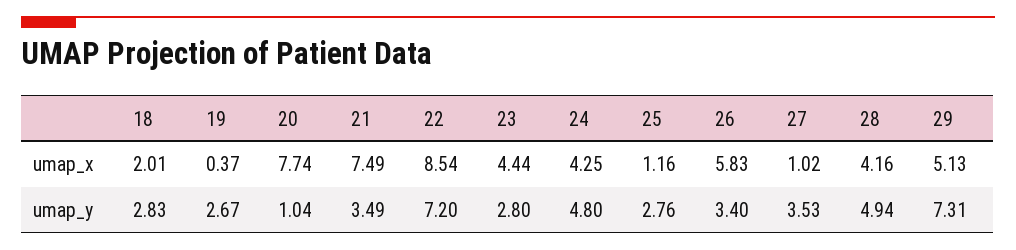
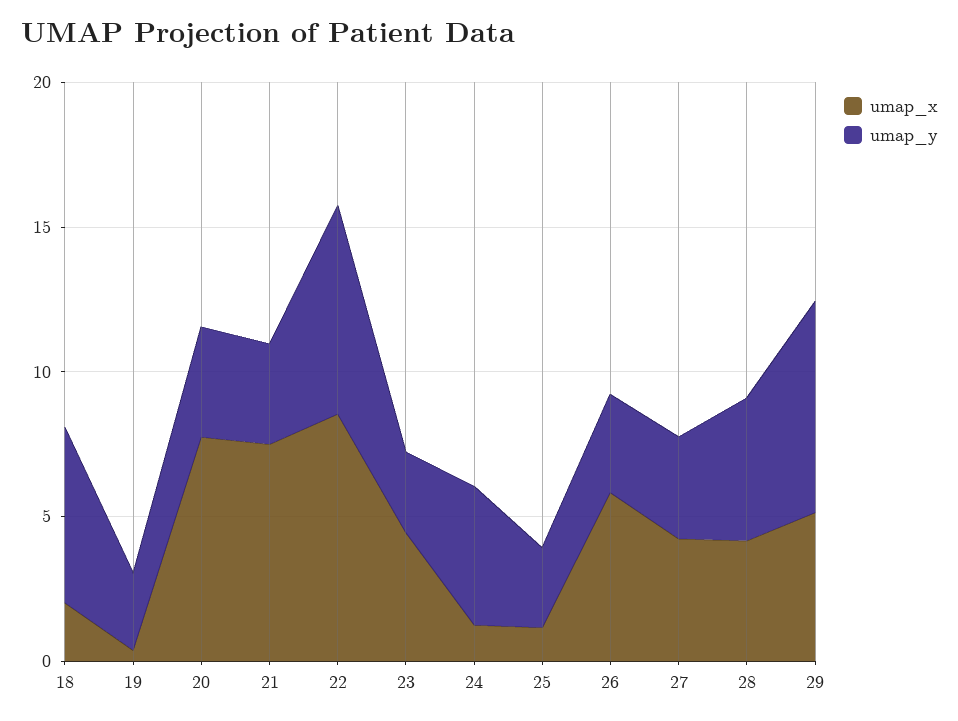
  {
    "umap_x": {
      "18": 2.01,
      "19": 0.37,
      "20": 7.74,
      "21": 7.49,
      "22": 8.54,
      "23": 4.44,
-     "24": 4.25,
+     "24": 1,
      "25": 1.16,
      "26": 5.83,
-     "27": 1.02,
+     "27": 4,
      "28": 4.16,
      "29": 5.13
    },
    "umap_y": {
-     "18": 2.83,
+     "18": 6,
      "19": 2.67,
-     "20": 1.04,
+     "20": 4,
      "21": 3.49,
      "22": 7.2,
      "23": 2.8,
      "24": 4.8,
      "25": 2.76,
      "26": 3.4,
      "27": 3.53,
      "28": 4.94,
      "29": 7.31
    }
  }

